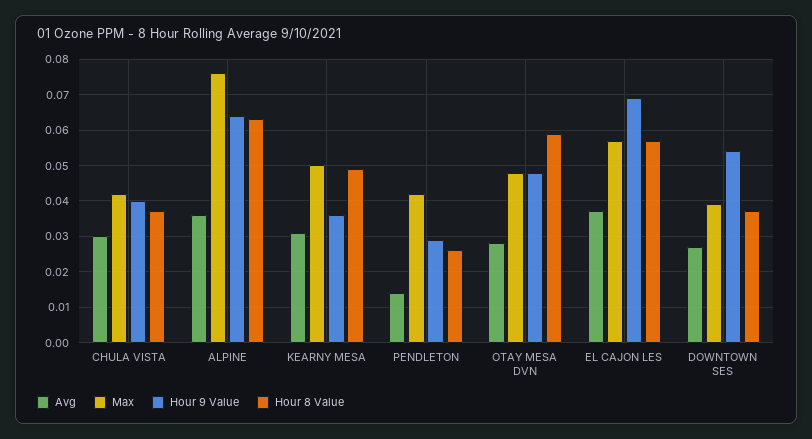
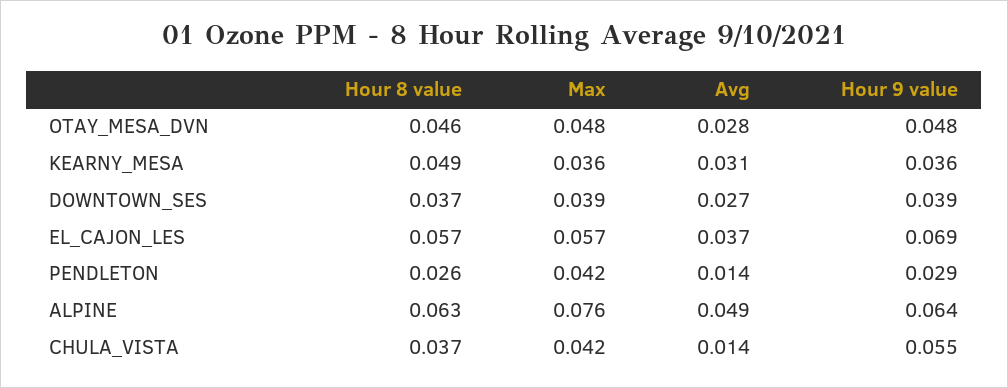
  {
    "Avg": {
-     "CHULA VISTA": 0.03,
+     "CHULA VISTA": 0.014,
-     "ALPINE": 0.035,
+     "ALPINE": 0.049,
      "KEARNY MESA": 0.031,
      "PENDLETON": 0.014,
      "OTAY MESA DVN": 0.028,
      "EL CAJON LES": 0.037,
      "DOWNTOWN SES": 0.027
    },
    "Max": {
      "CHULA VISTA": 0.042,
      "ALPINE": 0.076,
-     "KEARNY MESA": 0.05,
+     "KEARNY MESA": 0.036,
      "PENDLETON": 0.042,
      "OTAY MESA DVN": 0.048,
      "EL CAJON LES": 0.057,
      "DOWNTOWN SES": 0.039
    },
    "Hour 9 Value": {
-     "CHULA VISTA": 0.04,
+     "CHULA VISTA": 0.055,
      "ALPINE": 0.064,
      "KEARNY MESA": 0.036,
      "PENDLETON": 0.029,
      "OTAY MESA DVN": 0.048,
      "EL CAJON LES": 0.069,
-     "DOWNTOWN SES": 0.055
+     "DOWNTOWN SES": 0.039
    },
    "Hour 8 Value": {
      "CHULA VISTA": 0.037,
      "ALPINE": 0.063,
      "KEARNY MESA": 0.049,
      "PENDLETON": 0.026,
-     "OTAY MESA DVN": 0.06,
+     "OTAY MESA DVN": 0.046,
      "EL CAJON LES": 0.057,
      "DOWNTOWN SES": 0.037
    }
  }

